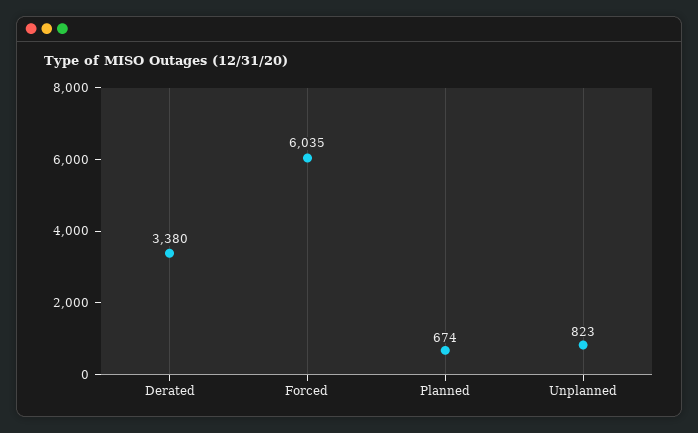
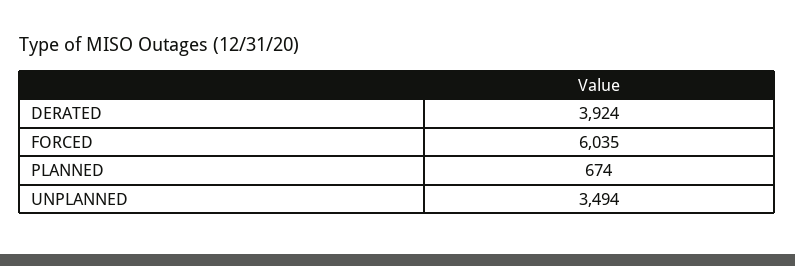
  {
-   "Derated": 3380,
+   "Derated": 3924,
    "Forced": 6035,
    "Planned": 674,
-   "Unplanned": 823
+   "Unplanned": 3494
  }

